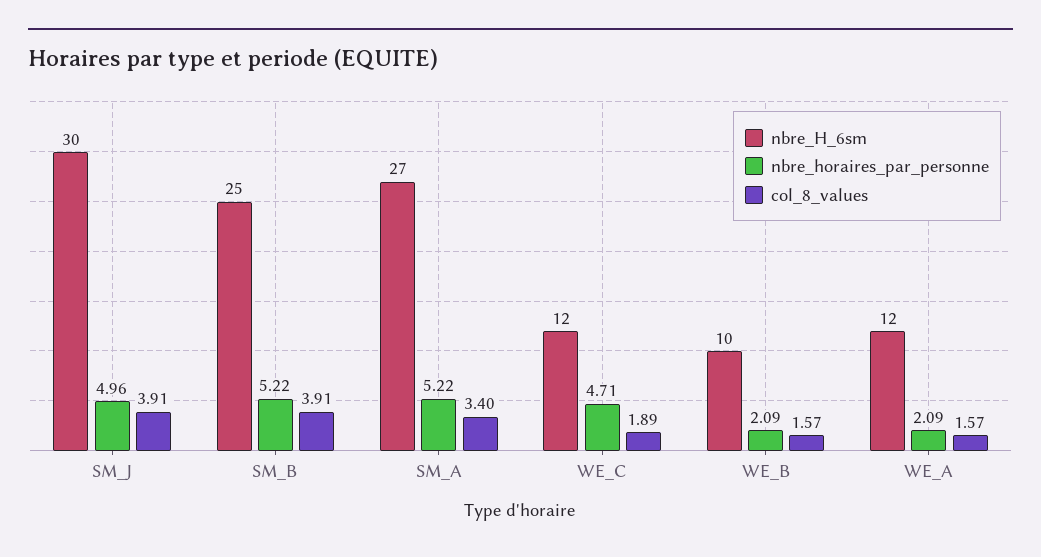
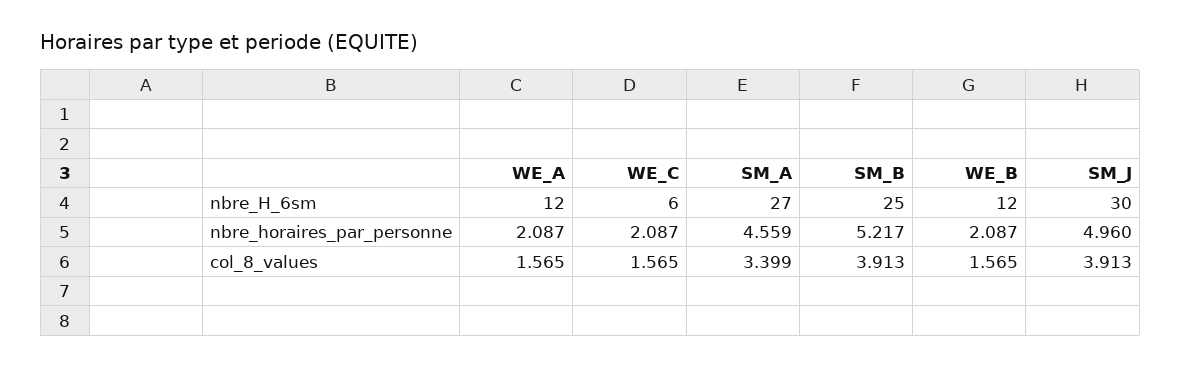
  {
    "nbre_H_6sm": {
      "SM_J": 30,
      "SM_B": 25,
      "SM_A": 27,
-     "WE_C": 12,
+     "WE_C": 6,
-     "WE_B": 10,
+     "WE_B": 12,
      "WE_A": 12
    },
    "nbre_horaires_par_personne": {
      "SM_J": 4.96,
      "SM_B": 5.217,
-     "SM_A": 5.22,
+     "SM_A": 4.559,
-     "WE_C": 4.71,
+     "WE_C": 2.087,
      "WE_B": 2.087,
      "WE_A": 2.087
    },
    "col_8_values": {
      "SM_J": 3.913,
      "SM_B": 3.913,
      "SM_A": 3.399,
-     "WE_C": 1.89,
+     "WE_C": 1.565,
      "WE_B": 1.565,
      "WE_A": 1.565
    }
  }

